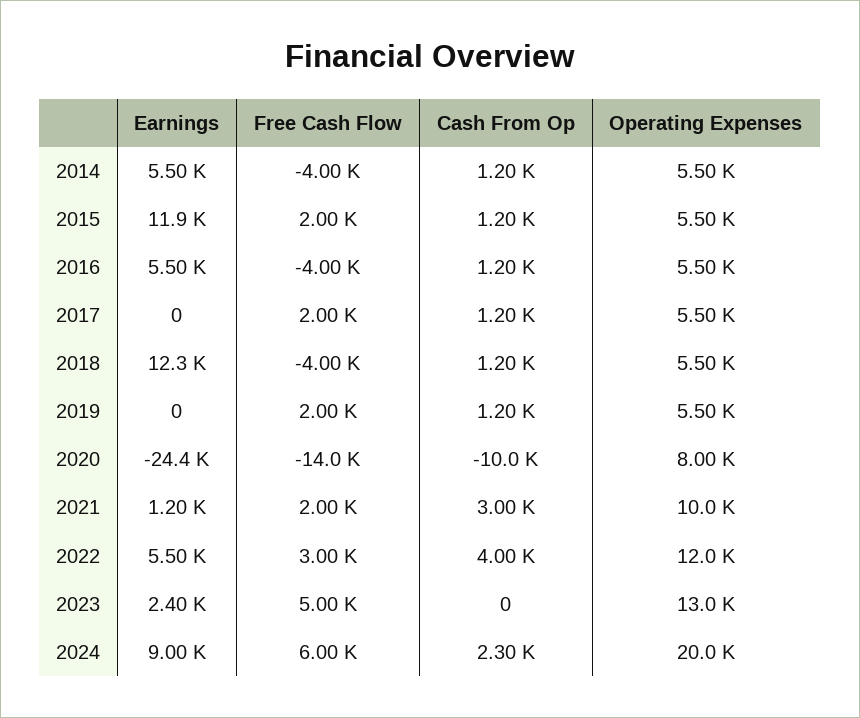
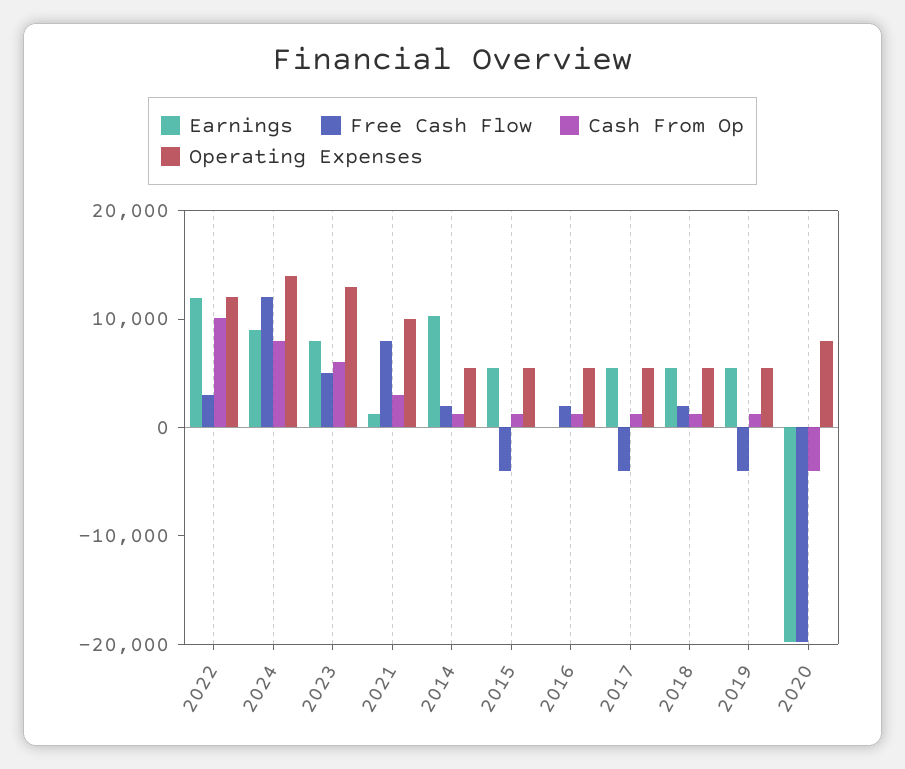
  {
    "Earnings": {
-     "2014": 5500,
+     "2014": 10000,
-     "2015": 11900,
+     "2015": 6000,
-     "2016": 5500,
+     "2016": 0,
-     "2017": 0,
+     "2017": 6000,
-     "2018": 12300,
+     "2018": 6000,
-     "2019": 0,
+     "2019": 6000,
-     "2020": -24400,
+     "2020": -20000,
      "2021": 1200,
-     "2022": 5500,
+     "2022": 12000,
-     "2023": 2400,
+     "2023": 8000,
      "2024": 9000
    },
    "Free Cash Flow": {
-     "2014": -4000,
+     "2014": 2000,
-     "2015": 2000,
+     "2015": -4000,
-     "2016": -4000,
+     "2016": 2000,
-     "2017": 2000,
+     "2017": -4000,
-     "2018": -4000,
+     "2018": 2000,
-     "2019": 2000,
+     "2019": -4000,
-     "2020": -14000,
+     "2020": -20000,
-     "2021": 2000,
+     "2021": 8000,
      "2022": 3000,
      "2023": 5000,
-     "2024": 6000
+     "2024": 12000
    },
    "Cash From Op": {
      "2014": 1200,
      "2015": 1200,
      "2016": 1200,
      "2017": 1200,
      "2018": 1200,
      "2019": 1200,
-     "2020": -10000,
+     "2020": -4000,
      "2021": 3000,
-     "2022": 4000,
+     "2022": 10000,
-     "2023": 0,
+     "2023": 6000,
-     "2024": 2300
+     "2024": 8000
    },
    "Operating Expenses": {
      "2014": 5500,
      "2015": 5500,
      "2016": 5500,
      "2017": 5500,
      "2018": 5500,
      "2019": 5500,
      "2020": 8000,
      "2021": 10000,
      "2022": 12000,
      "2023": 13000,
-     "2024": 20000
+     "2024": 14000
    }
  }

